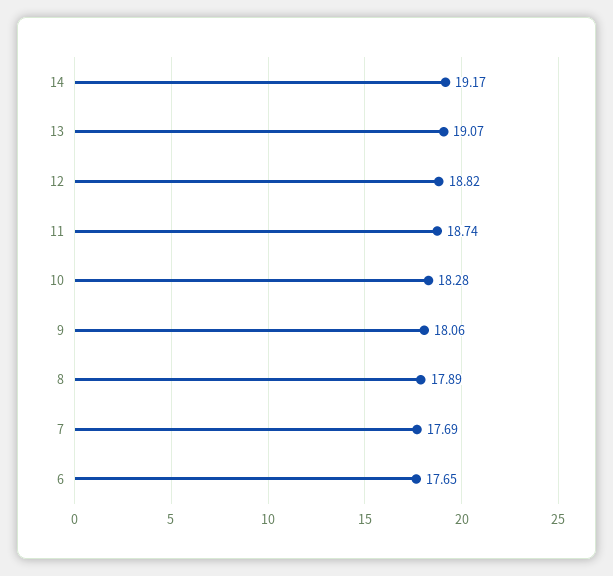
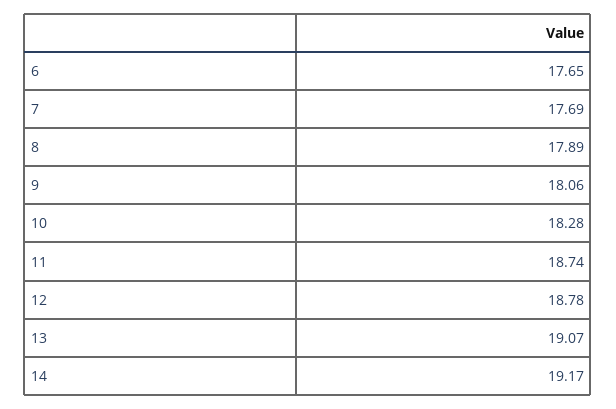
  {
    "14": 19.17,
    "13": 19.07,
-   "12": 18.82,
+   "12": 18.78,
    "11": 18.74,
    "10": 18.28,
    "9": 18.06,
    "8": 17.89,
    "7": 17.69,
    "6": 17.65
  }

